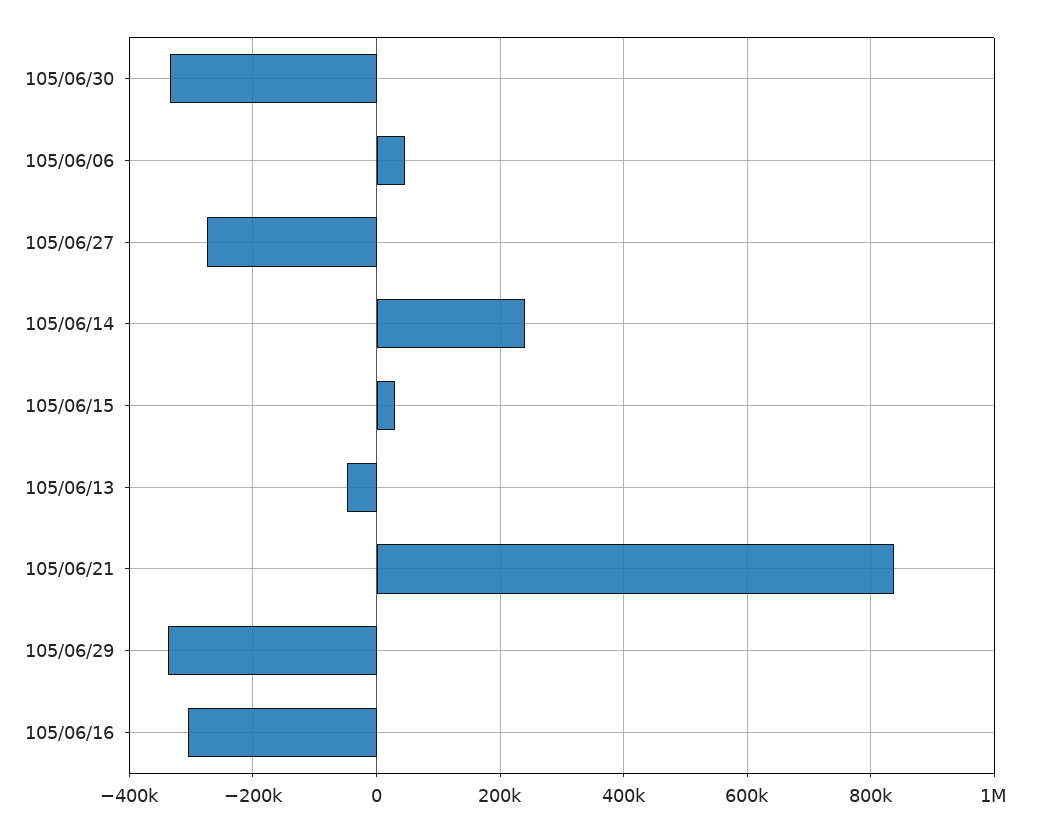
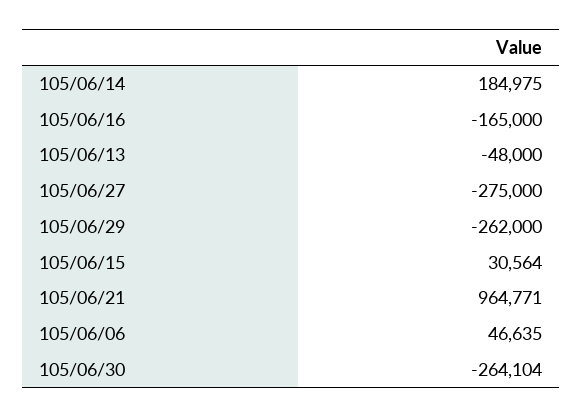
  {
-   "105/06/30": -340000,
+   "105/06/30": -264104,
    "105/06/06": 46635,
    "105/06/27": -275000,
-   "105/06/14": 240000,
+   "105/06/14": 184975,
    "105/06/15": 30564,
    "105/06/13": -48000,
-   "105/06/21": 840000,
+   "105/06/21": 964771,
-   "105/06/29": -340000,
+   "105/06/29": -262000,
-   "105/06/16": -300000
+   "105/06/16": -165000
  }

